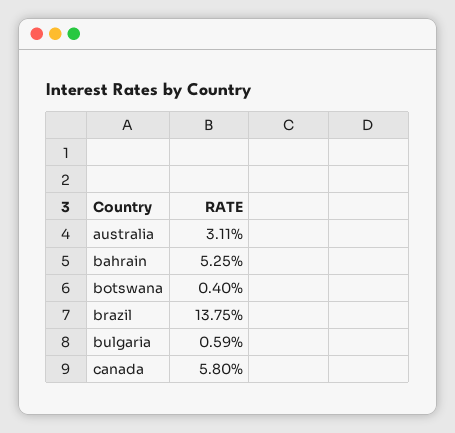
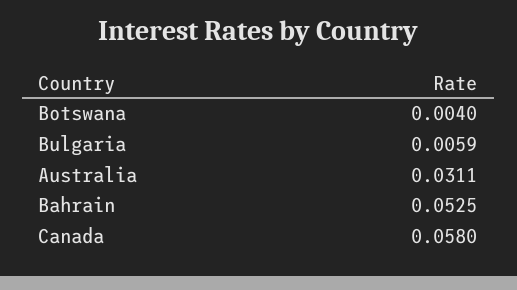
  {
    "australia": 0.0311,
    "bahrain": 0.0525,
    "botswana": 0.004,
-   "brazil": 0.1375,
    "bulgaria": 0.0059,
    "canada": 0.058
  }

